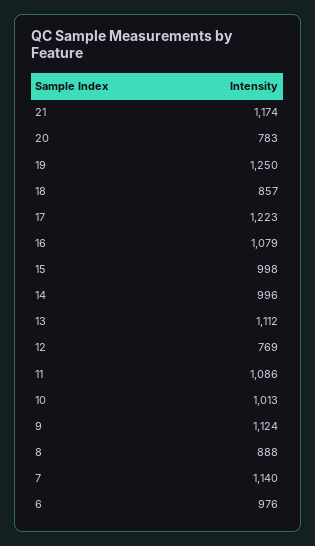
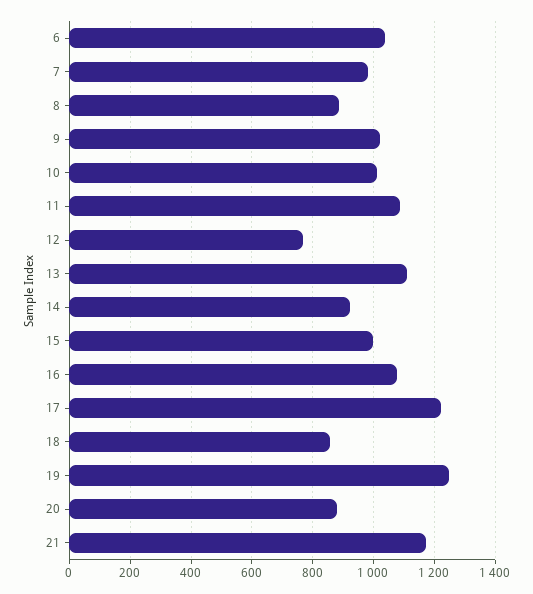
  {
    "21": 1174,
-   "20": 783,
+   "20": 880,
    "19": 1250,
    "18": 857,
    "17": 1223,
    "16": 1079,
    "15": 998,
-   "14": 996,
+   "14": 920,
    "13": 1112,
    "12": 769,
    "11": 1086,
    "10": 1013,
-   "9": 1124,
+   "9": 1020,
    "8": 888,
-   "7": 1140,
+   "7": 980,
-   "6": 976
+   "6": 1040
  }

